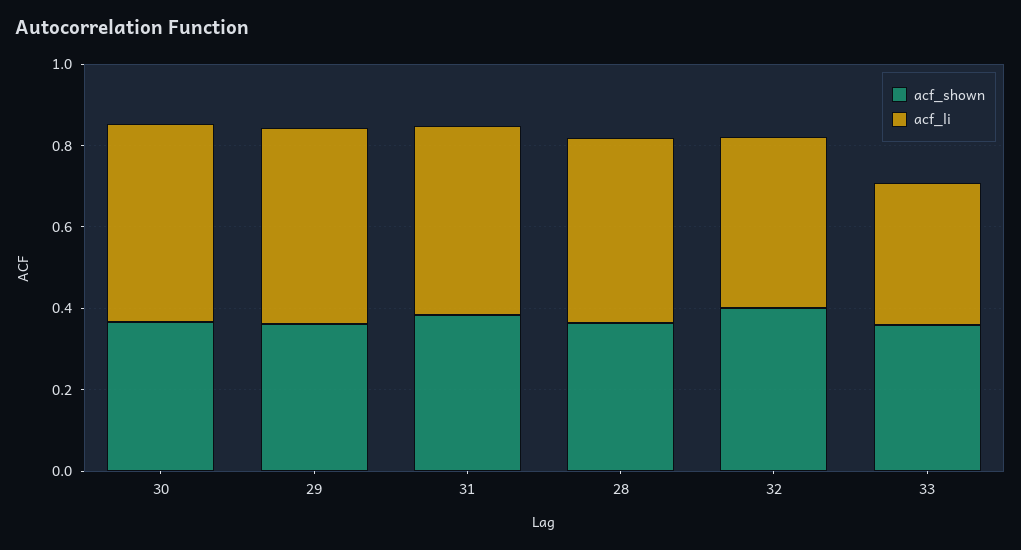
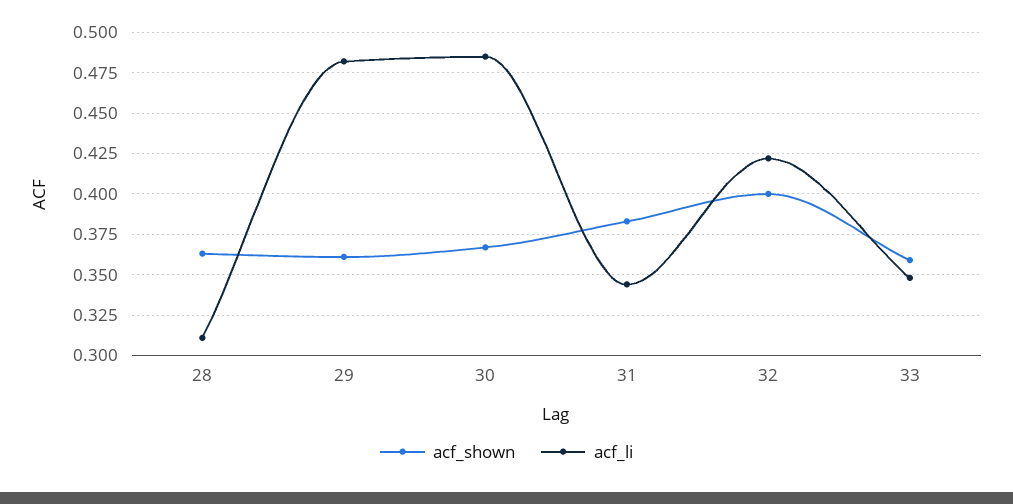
  {
    "acf_shown": {
      "30": 0.365,
      "29": 0.36,
      "31": 0.385,
      "28": 0.365,
      "32": 0.4,
      "33": 0.36
    },
    "acf_li": {
      "30": 0.485,
      "29": 0.48,
-     "31": 0.45,
+     "31": 0.345,
-     "28": 0.45,
+     "28": 0.31,
      "32": 0.42,
      "33": 0.35
    }
  }

